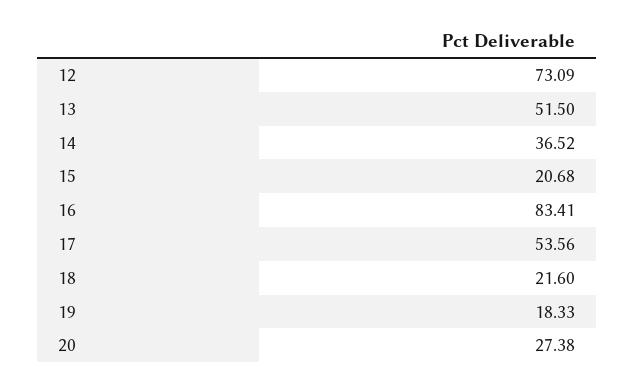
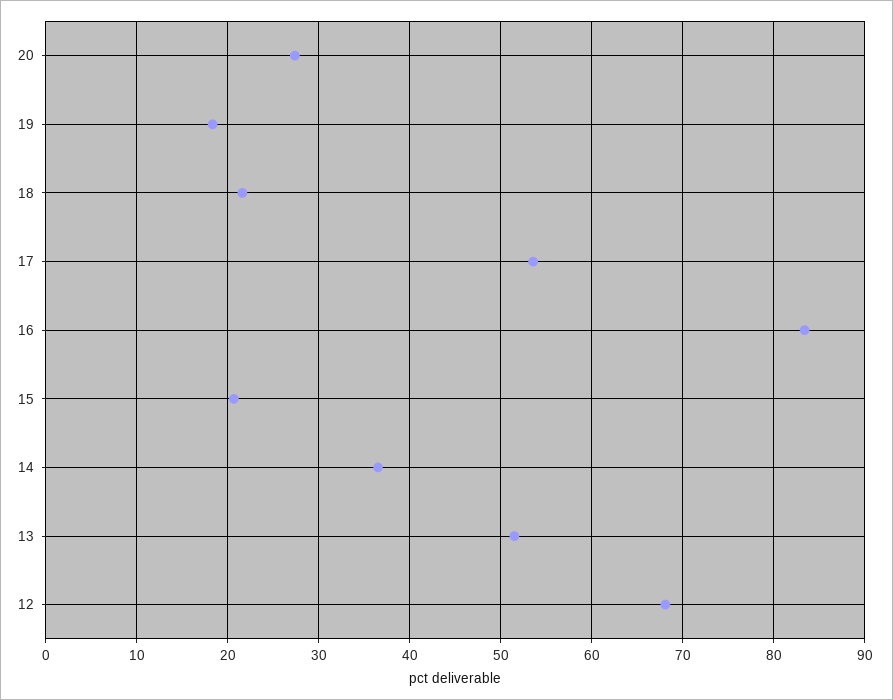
  {
-   "12": 73.09,
+   "12": 68,
    "13": 51.5,
    "14": 36.52,
    "15": 20.68,
    "16": 83.41,
    "17": 53.56,
    "18": 21.6,
    "19": 18.33,
    "20": 27.38
  }

